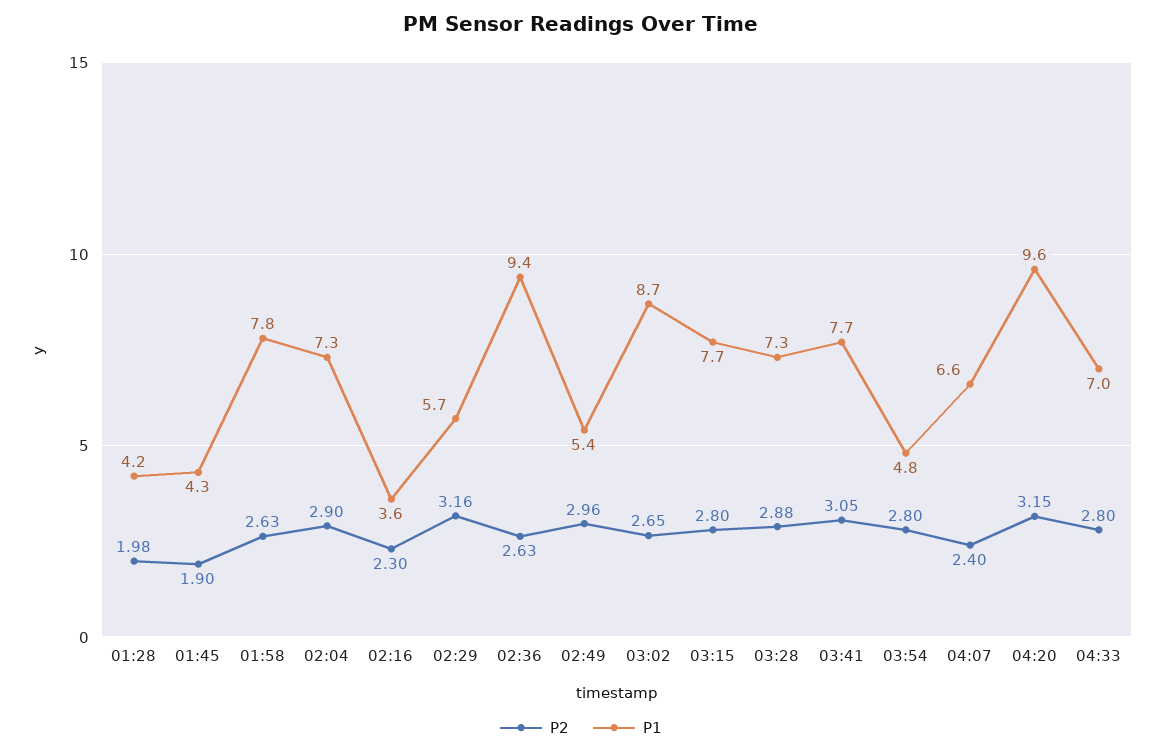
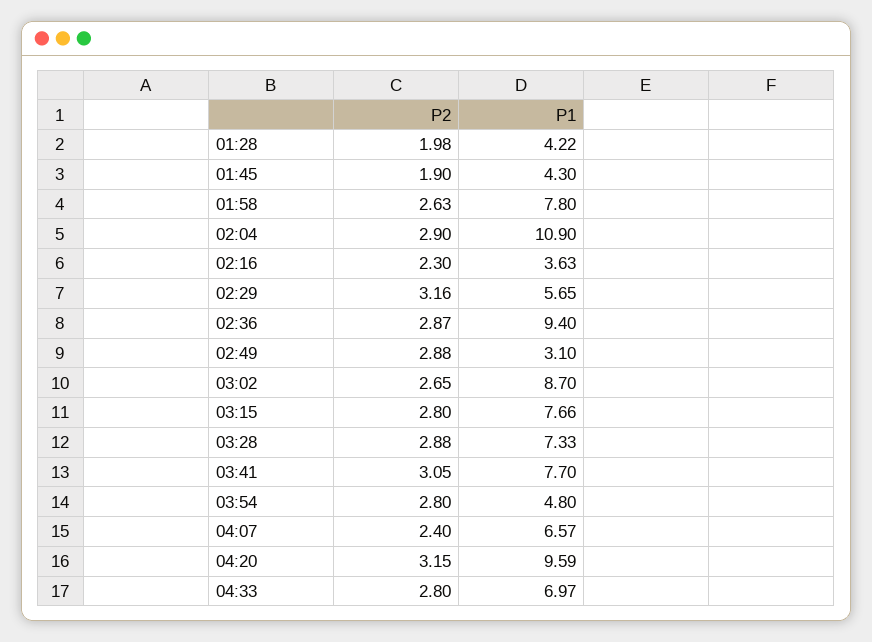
  {
    "P2": {
      "01:28": 1.98,
      "01:45": 1.9,
      "01:58": 2.63,
      "02:04": 2.9,
      "02:16": 2.3,
      "02:29": 3.16,
-     "02:36": 2.63,
+     "02:36": 2.87,
-     "02:49": 2.96,
+     "02:49": 2.88,
      "03:02": 2.65,
      "03:15": 2.8,
      "03:28": 2.88,
      "03:41": 3.05,
      "03:54": 2.8,
      "04:07": 2.4,
      "04:20": 3.15,
      "04:33": 2.8
    },
    "P1": {
      "01:28": 4.22,
      "01:45": 4.3,
      "01:58": 7.8,
-     "02:04": 7.3,
+     "02:04": 10.9,
      "02:16": 3.63,
      "02:29": 5.65,
      "02:36": 9.4,
-     "02:49": 5.4,
+     "02:49": 3.1,
      "03:02": 8.7,
      "03:15": 7.66,
      "03:28": 7.33,
      "03:41": 7.7,
      "03:54": 4.8,
      "04:07": 6.57,
      "04:20": 9.59,
      "04:33": 6.97
    }
  }

